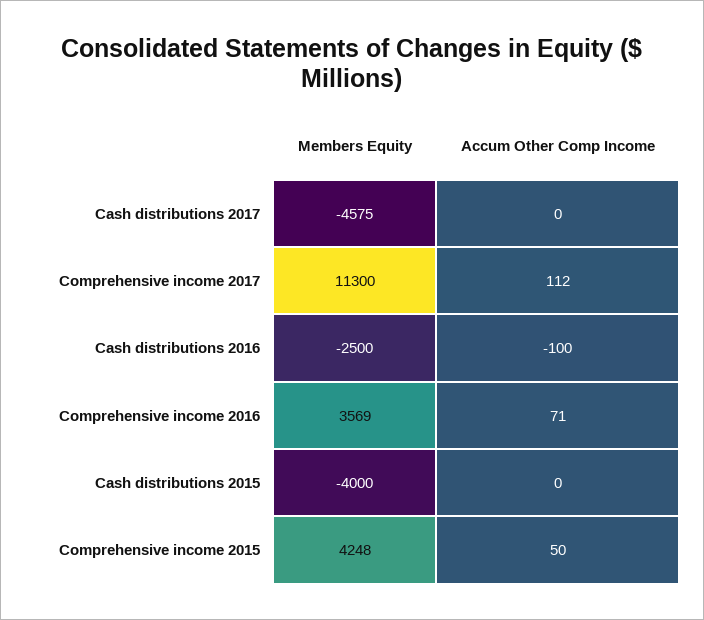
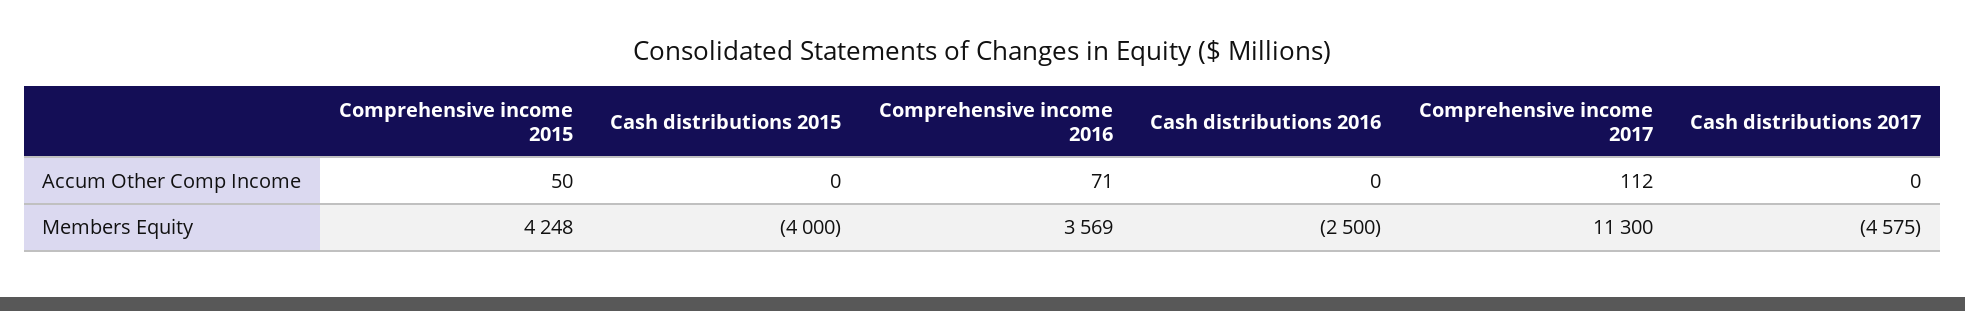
  {
    "Members Equity": {
      "Cash distributions 2017": -4575,
      "Comprehensive income 2017": 11300,
      "Cash distributions 2016": -2500,
      "Comprehensive income 2016": 3569,
      "Cash distributions 2015": -4000,
      "Comprehensive income 2015": 4248
    },
    "Accum Other Comp Income": {
      "Cash distributions 2017": 0,
      "Comprehensive income 2017": 112,
-     "Cash distributions 2016": -100,
+     "Cash distributions 2016": 0,
      "Comprehensive income 2016": 71,
      "Cash distributions 2015": 0,
      "Comprehensive income 2015": 50
    }
  }

